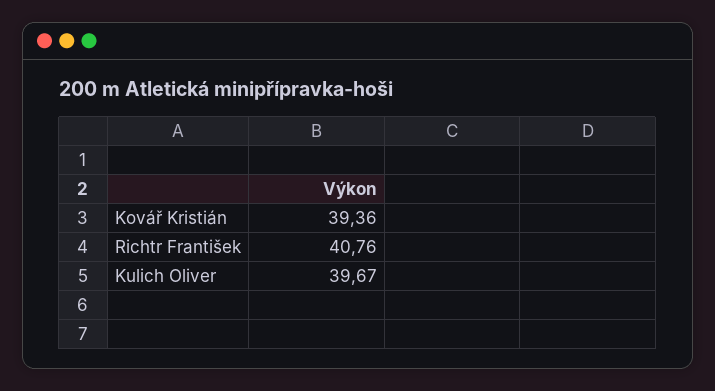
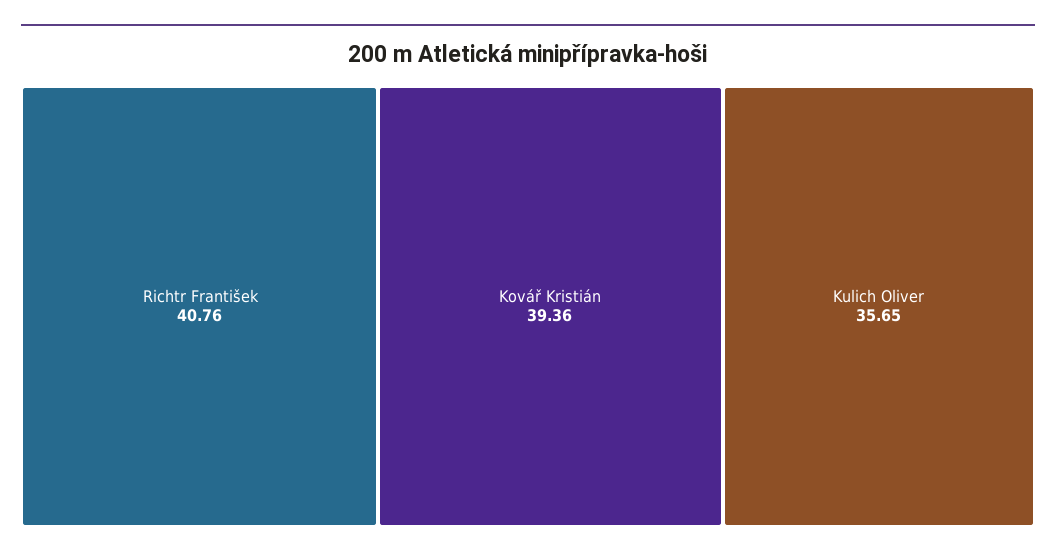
  {
    "Kovář Kristián": 39.36,
    "Richtr František": 40.76,
-   "Kulich Oliver": 39.67
+   "Kulich Oliver": 35.65
  }

